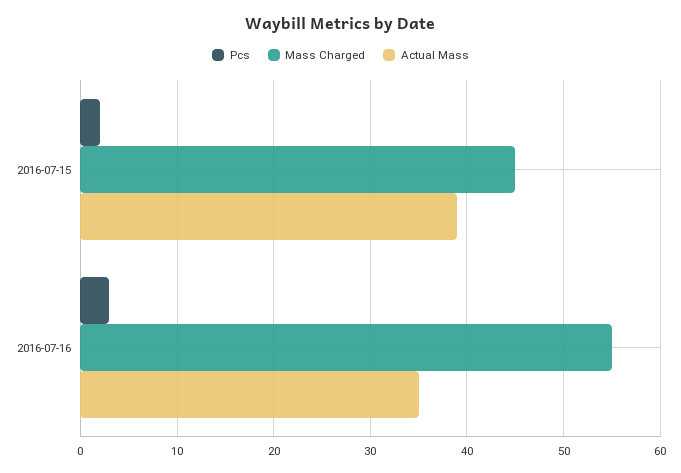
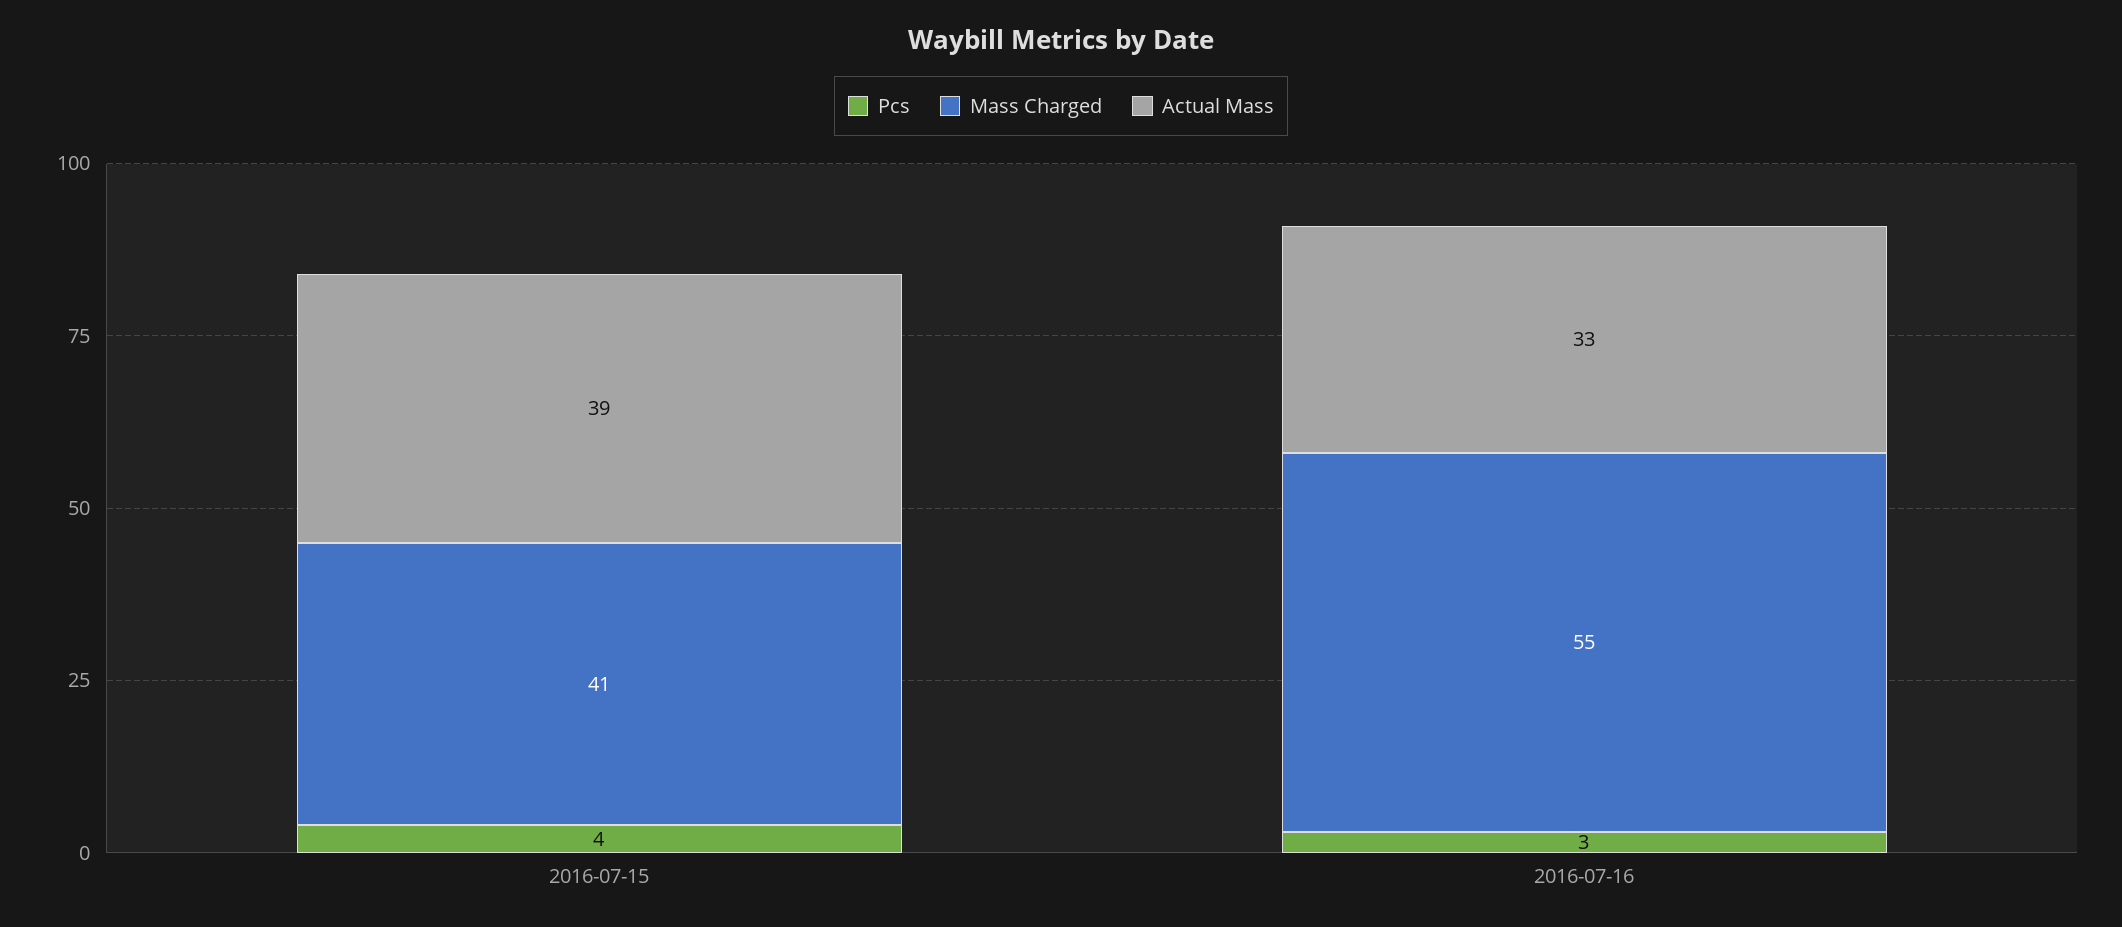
  {
    "Pcs": {
-     "2016-07-15": 2,
+     "2016-07-15": 4,
      "2016-07-16": 3
    },
    "Mass Charged": {
-     "2016-07-15": 45,
+     "2016-07-15": 41,
      "2016-07-16": 55
    },
    "Actual Mass": {
      "2016-07-15": 39,
-     "2016-07-16": 35
+     "2016-07-16": 33
    }
  }

